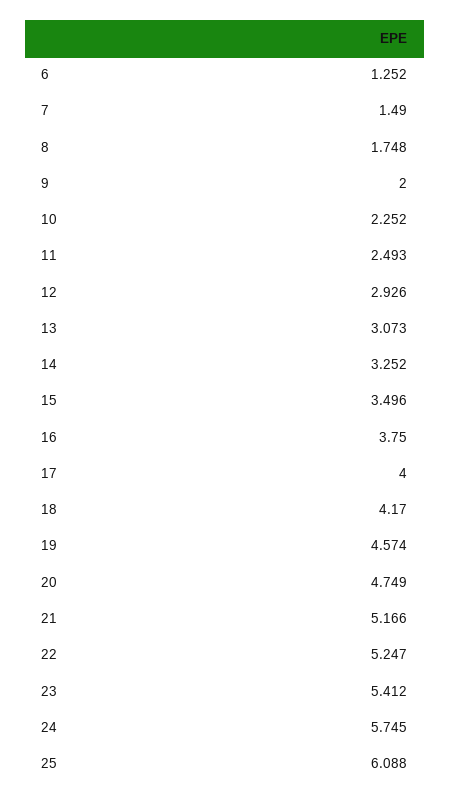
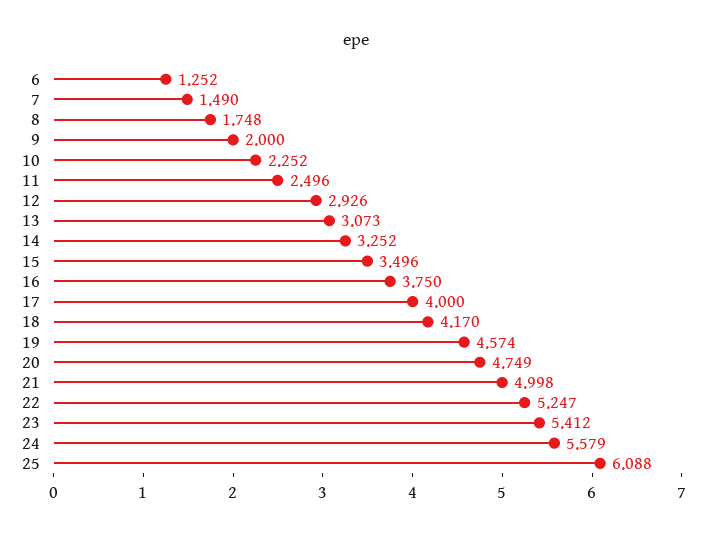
  {
    "6": 1.252,
    "7": 1.49,
    "8": 1.748,
    "9": 2,
    "10": 2.252,
-   "11": 2.493,
+   "11": 2.496,
    "12": 2.926,
    "13": 3.073,
    "14": 3.252,
    "15": 3.496,
    "16": 3.75,
    "17": 4,
    "18": 4.17,
    "19": 4.574,
    "20": 4.749,
-   "21": 5.166,
+   "21": 4.998,
    "22": 5.247,
    "23": 5.412,
-   "24": 5.745,
+   "24": 5.579,
    "25": 6.088
  }

